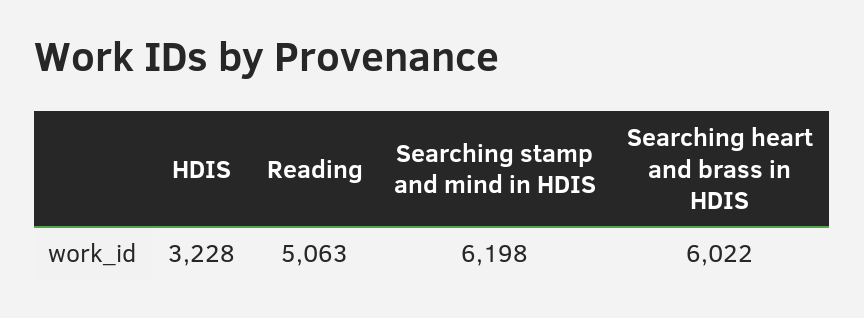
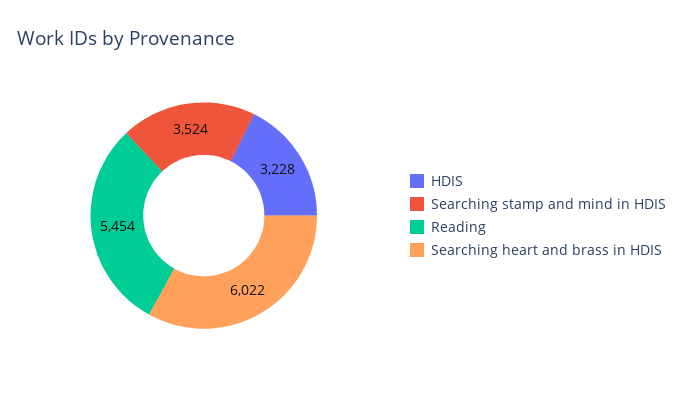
  {
    "HDIS": 3228,
-   "Reading": 5063,
+   "Reading": 5454,
-   "Searching stamp and mind in HDIS": 6198,
+   "Searching stamp and mind in HDIS": 3524,
    "Searching heart and brass in HDIS": 6022
  }

